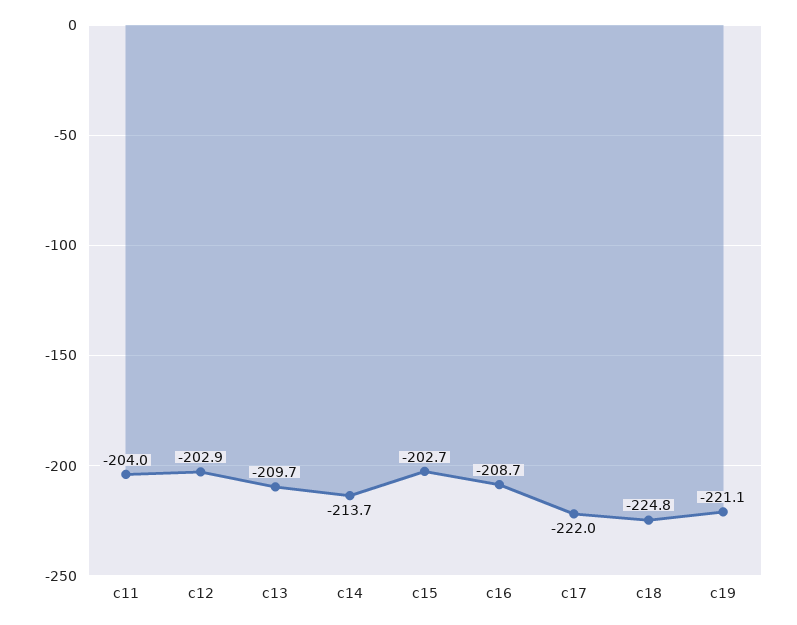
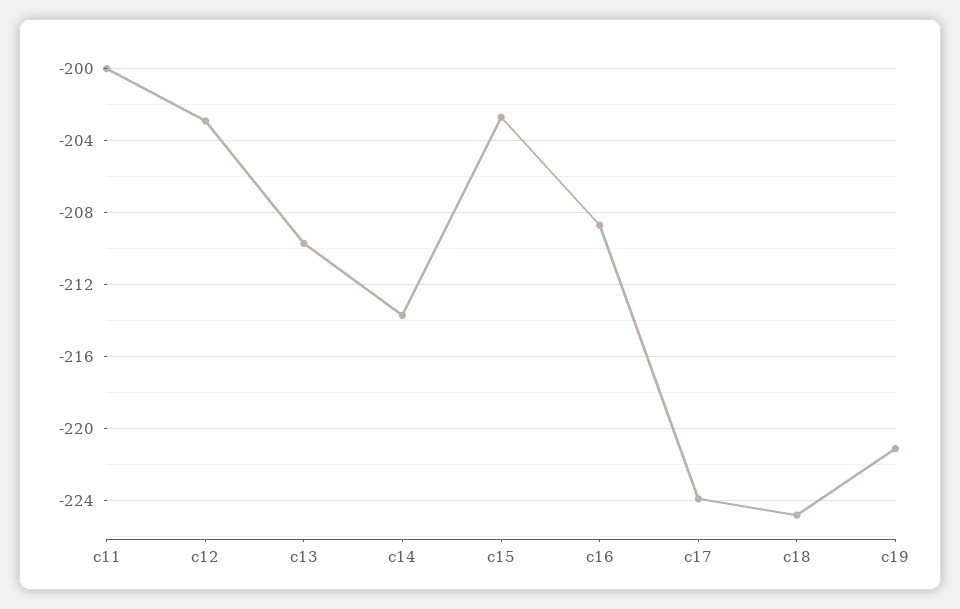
  {
-   "c11": -204,
+   "c11": -200,
    "c12": -202.9,
    "c13": -209.7,
    "c14": -213.7,
    "c15": -202.7,
    "c16": -208.7,
-   "c17": -222,
+   "c17": -224,
    "c18": -224.8,
    "c19": -221.1
  }

